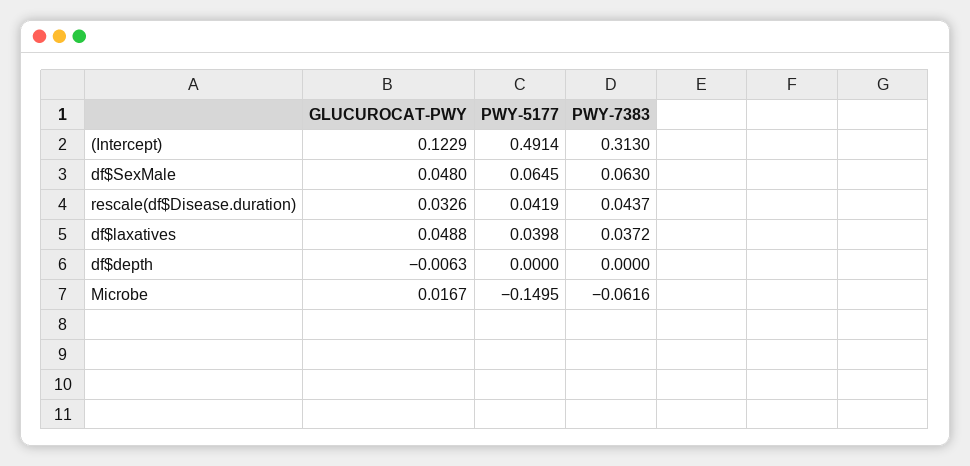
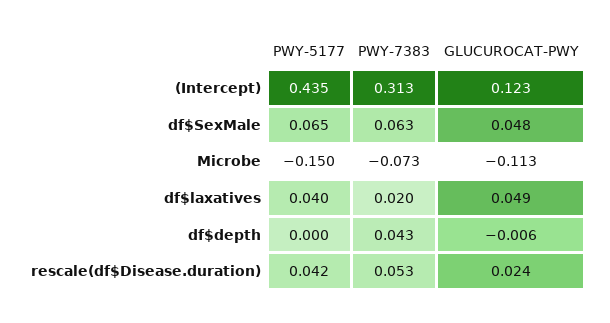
  {
    "GLUCUROCAT-PWY": {
      "(Intercept)": 0.1229,
      "df$SexMale": 0.048,
-     "rescale(df$Disease.duration)": 0.0326,
+     "rescale(df$Disease.duration)": 0.024,
      "df$laxatives": 0.0488,
      "df$depth": -0.0063,
-     "Microbe": 0.0167
+     "Microbe": -0.113
    },
    "PWY-5177": {
-     "(Intercept)": 0.4914,
+     "(Intercept)": 0.435,
      "df$SexMale": 0.0645,
      "rescale(df$Disease.duration)": 0.0419,
      "df$laxatives": 0.0398,
      "df$depth": 0,
      "Microbe": -0.1495
    },
    "PWY-7383": {
      "(Intercept)": 0.313,
      "df$SexMale": 0.063,
-     "rescale(df$Disease.duration)": 0.0437,
+     "rescale(df$Disease.duration)": 0.053,
-     "df$laxatives": 0.0372,
+     "df$laxatives": 0.02,
-     "df$depth": 0,
+     "df$depth": 0.043,
-     "Microbe": -0.0616
+     "Microbe": -0.073
    }
  }

